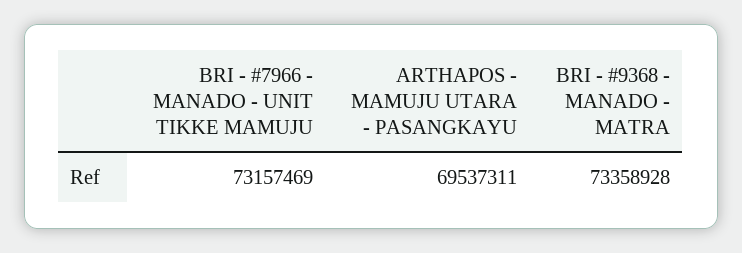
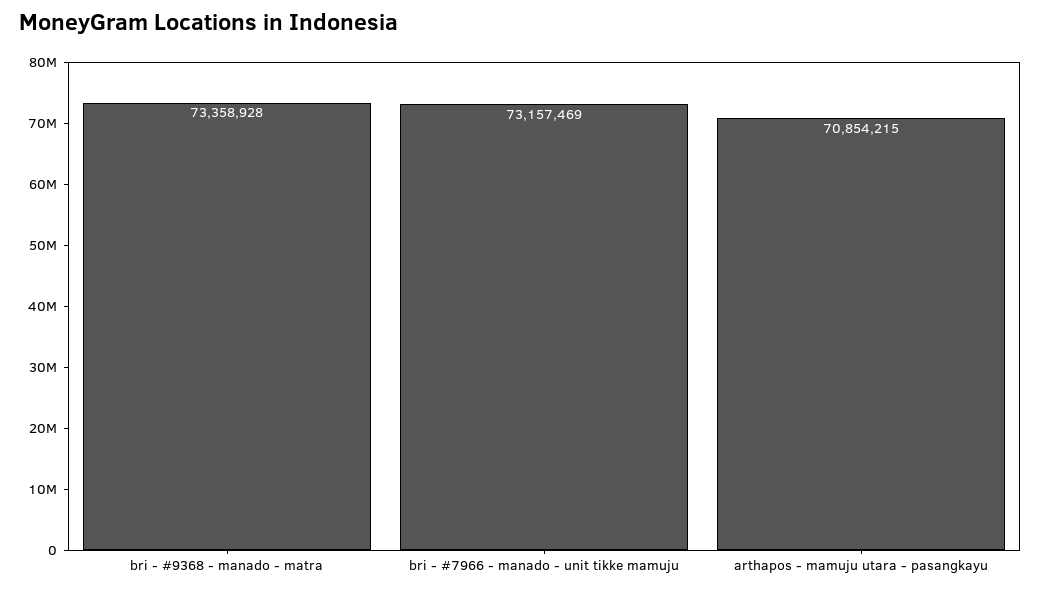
  {
    "BRI - #7966 - MANADO - UNIT TIKKE MAMUJU": 73157469,
-   "ARTHAPOS - MAMUJU UTARA - PASANGKAYU": 69537311,
+   "ARTHAPOS - MAMUJU UTARA - PASANGKAYU": 70854215,
    "BRI - #9368 - MANADO - MATRA": 73358928
  }

